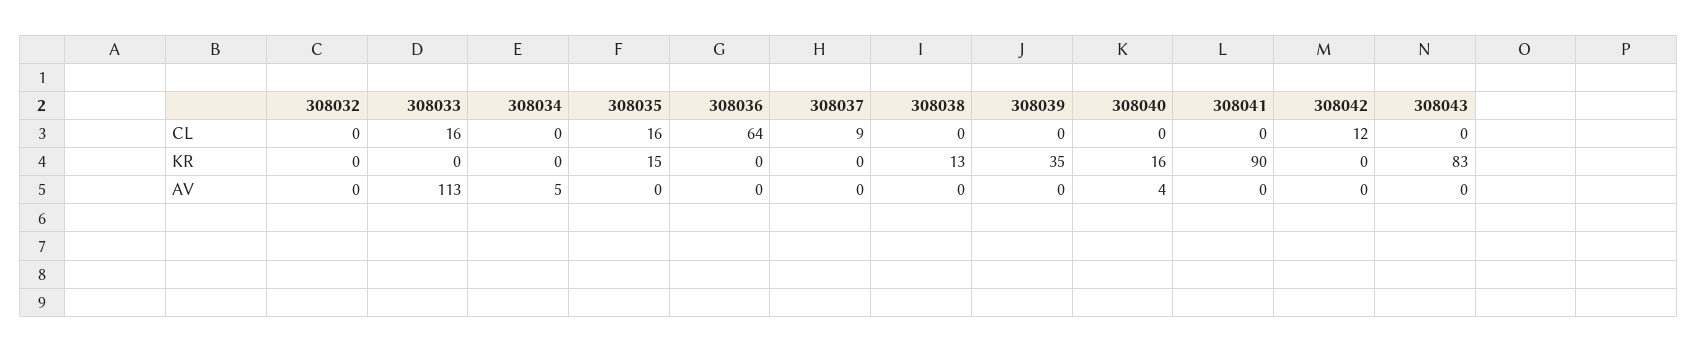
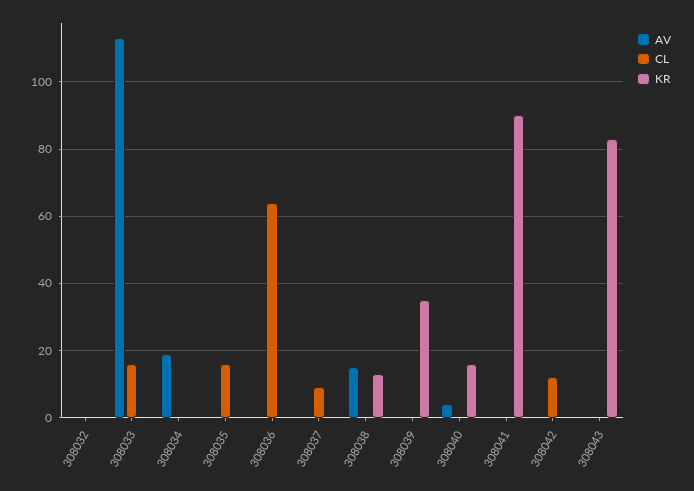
  {
    "CL": {
      "308032": 0,
      "308033": 16,
      "308034": 0,
      "308035": 16,
      "308036": 64,
      "308037": 9,
      "308038": 0,
      "308039": 0,
      "308040": 0,
      "308041": 0,
      "308042": 12,
      "308043": 0
    },
    "KR": {
      "308032": 0,
      "308033": 0,
      "308034": 0,
-     "308035": 15,
+     "308035": 0,
      "308036": 0,
      "308037": 0,
      "308038": 13,
      "308039": 35,
      "308040": 16,
      "308041": 90,
      "308042": 0,
      "308043": 83
    },
    "AV": {
      "308032": 0,
      "308033": 113,
-     "308034": 5,
+     "308034": 20,
      "308035": 0,
      "308036": 0,
      "308037": 0,
-     "308038": 0,
+     "308038": 15,
      "308039": 0,
      "308040": 4,
      "308041": 0,
      "308042": 0,
      "308043": 0
    }
  }

